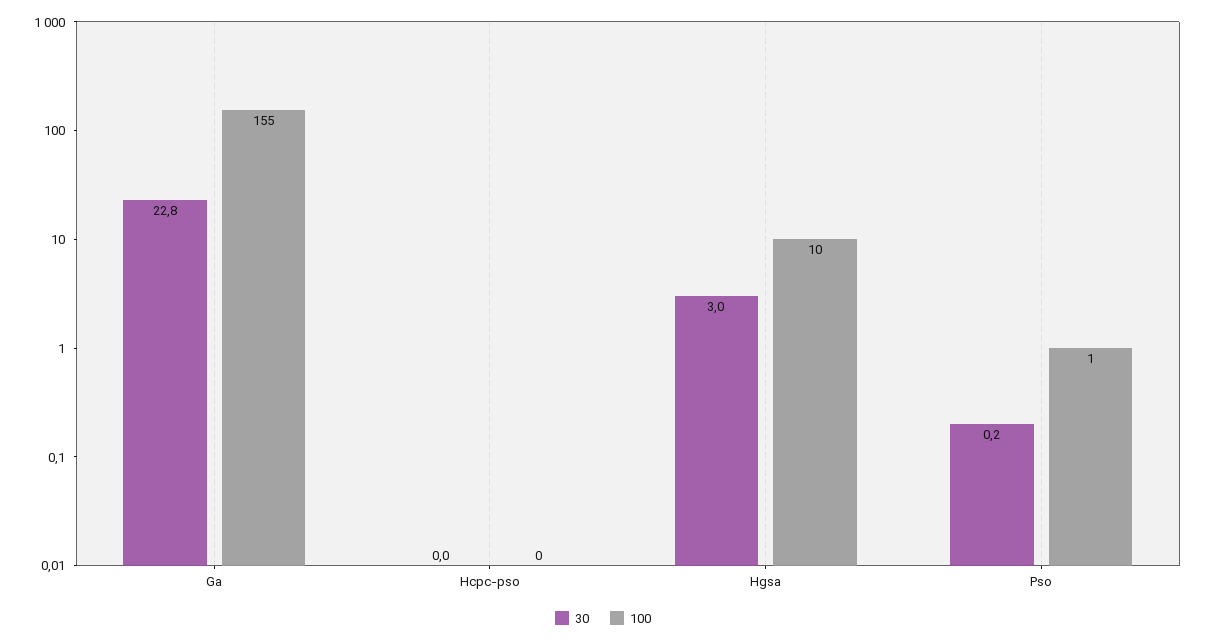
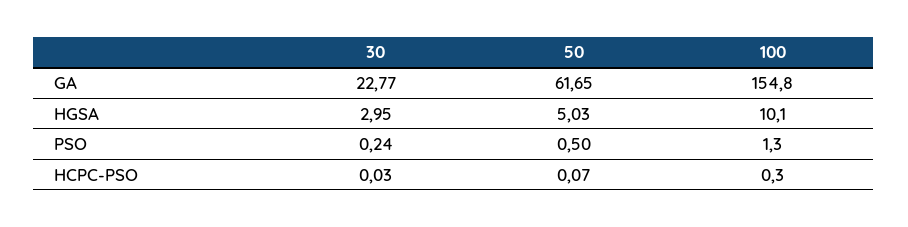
  {
    "30": {
      "Ga": 22.77,
      "Hcpc-pso": 0.03,
      "Hgsa": 2.95,
      "Pso": 0.24
    },
    "100": {
      "Ga": 154.8,
      "Hcpc-pso": 0.3,
      "Hgsa": 10.1,
      "Pso": 1.3
-   }
+   },
+   "50": {
+     "Ga": 61.65,
+     "Hgsa": 5.03,
+     "Pso": 0.5,
+     "Hcpc-pso": 0.07
+   }
  }

